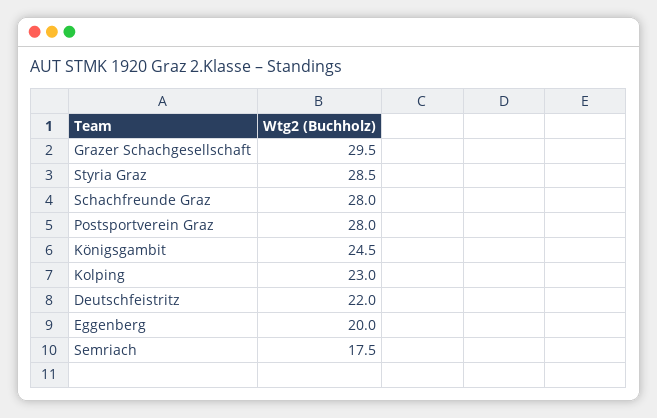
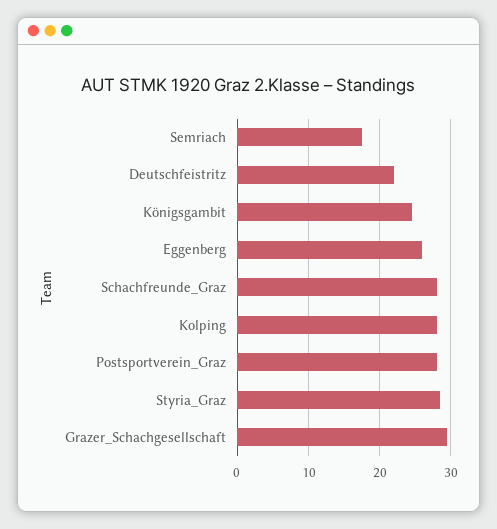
  {
    "Grazer Schachgesellschaft": 29.5,
    "Styria Graz": 28.5,
    "Schachfreunde Graz": 28,
    "Postsportverein Graz": 28,
    "Königsgambit": 24.5,
-   "Kolping": 23,
+   "Kolping": 28,
    "Deutschfeistritz": 22,
-   "Eggenberg": 20,
+   "Eggenberg": 26,
    "Semriach": 17.5
  }

